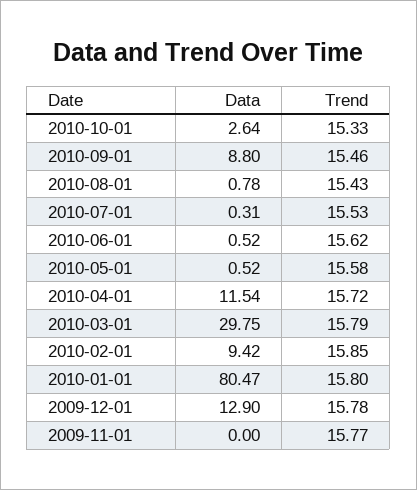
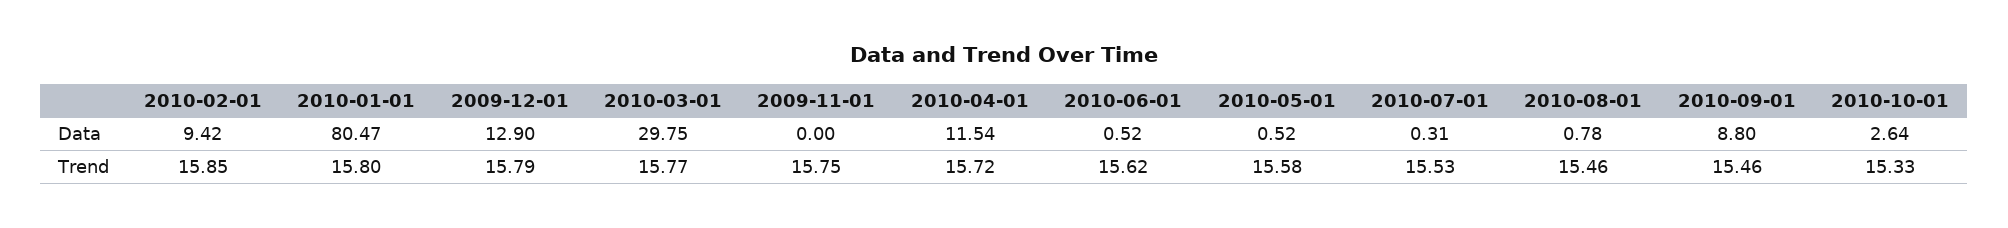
  {
    "Data": {
      "2010-10-01": 2.64,
      "2010-09-01": 8.8,
      "2010-08-01": 0.78,
      "2010-07-01": 0.31,
      "2010-06-01": 0.52,
      "2010-05-01": 0.52,
      "2010-04-01": 11.54,
      "2010-03-01": 29.75,
      "2010-02-01": 9.42,
      "2010-01-01": 80.47,
      "2009-12-01": 12.9,
      "2009-11-01": 0
    },
    "Trend": {
      "2010-10-01": 15.33,
      "2010-09-01": 15.46,
-     "2010-08-01": 15.43,
+     "2010-08-01": 15.46,
      "2010-07-01": 15.53,
      "2010-06-01": 15.62,
      "2010-05-01": 15.58,
      "2010-04-01": 15.72,
-     "2010-03-01": 15.79,
+     "2010-03-01": 15.77,
      "2010-02-01": 15.85,
      "2010-01-01": 15.8,
-     "2009-12-01": 15.78,
+     "2009-12-01": 15.79,
-     "2009-11-01": 15.77
+     "2009-11-01": 15.75
    }
  }

